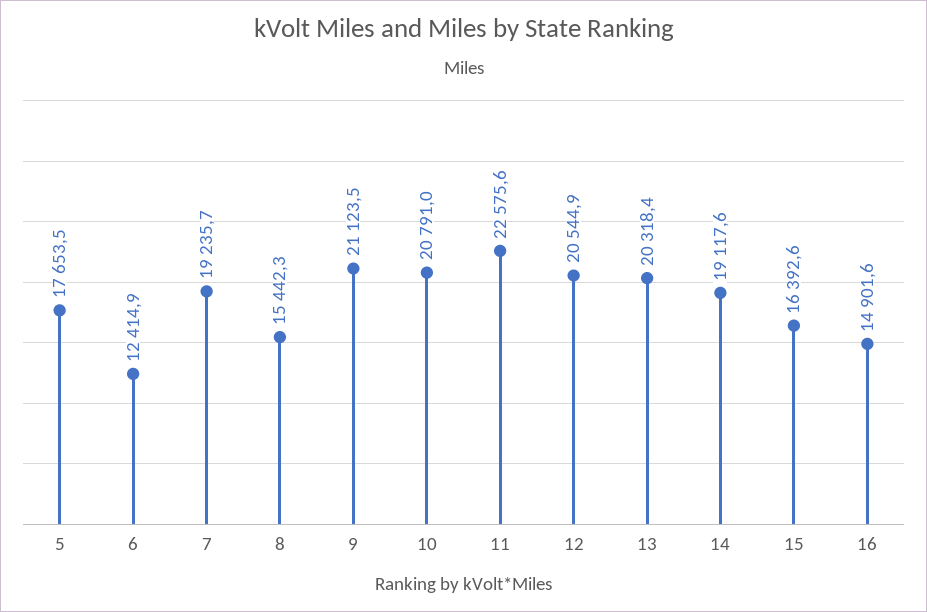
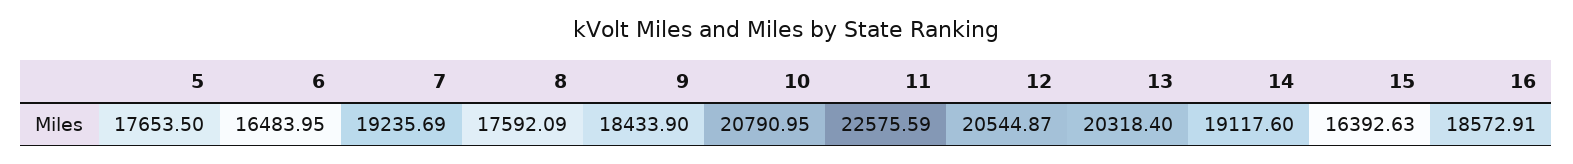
  {
    "5": 17653.5,
-   "6": 12414.9,
+   "6": 16483.95,
    "7": 19235.69,
-   "8": 15442.3,
+   "8": 17592.09,
-   "9": 21123.5,
+   "9": 18433.9,
    "10": 20790.95,
    "11": 22575.59,
    "12": 20544.87,
    "13": 20318.4,
    "14": 19117.6,
    "15": 16392.63,
-   "16": 14901.6
+   "16": 18572.91
  }

